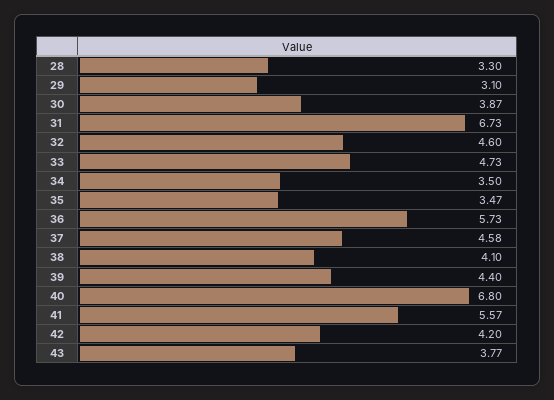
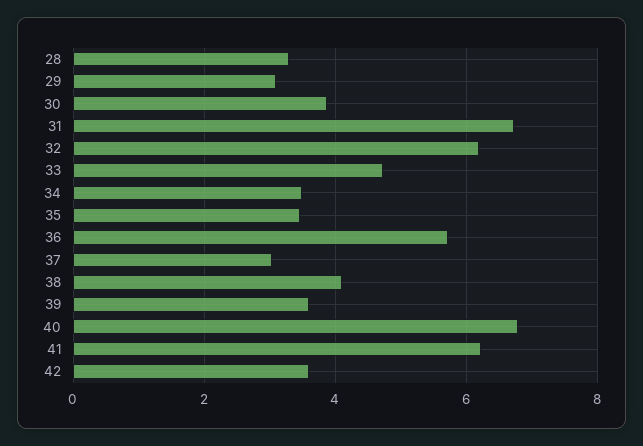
  {
    "28": 3.3,
    "29": 3.1,
    "30": 3.87,
    "31": 6.73,
-   "32": 4.6,
+   "32": 6.2,
    "33": 4.73,
    "34": 3.5,
    "35": 3.47,
    "36": 5.73,
-   "37": 4.58,
+   "37": 3,
    "38": 4.1,
-   "39": 4.4,
+   "39": 3.6,
    "40": 6.8,
-   "41": 5.57,
+   "41": 6.2,
-   "42": 4.2,
+   "42": 3.6
-   "43": 3.77
  }

